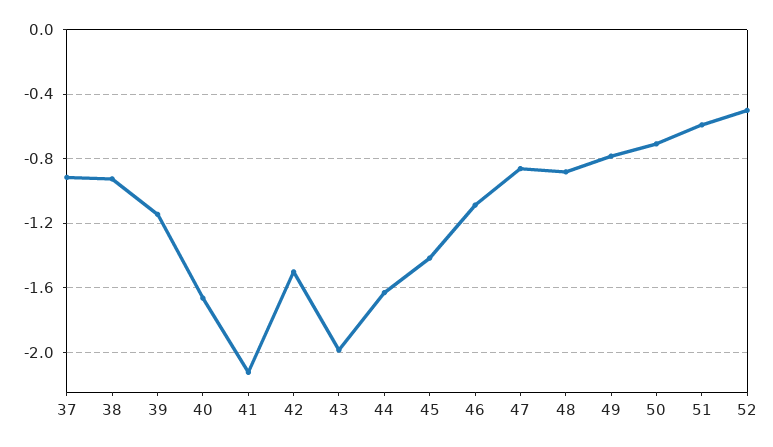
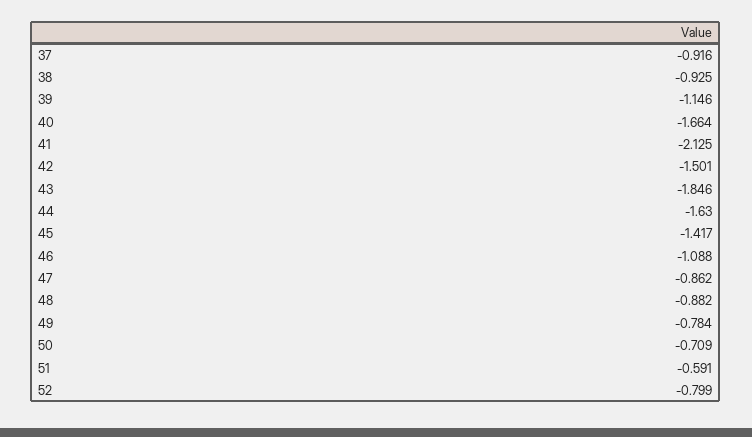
  {
    "37": -0.916,
    "38": -0.925,
    "39": -1.146,
    "40": -1.664,
    "41": -2.125,
    "42": -1.501,
-   "43": -2,
+   "43": -1.846,
    "44": -1.63,
    "45": -1.417,
    "46": -1.088,
    "47": -0.862,
    "48": -0.882,
    "49": -0.784,
    "50": -0.709,
    "51": -0.591,
-   "52": -0.5
+   "52": -0.799
  }

